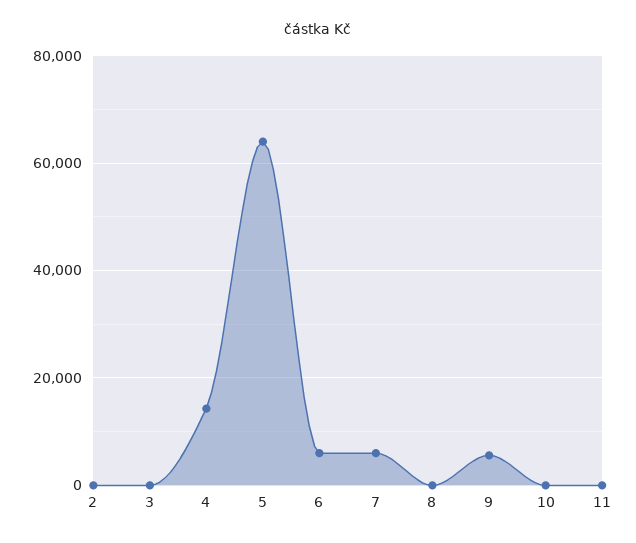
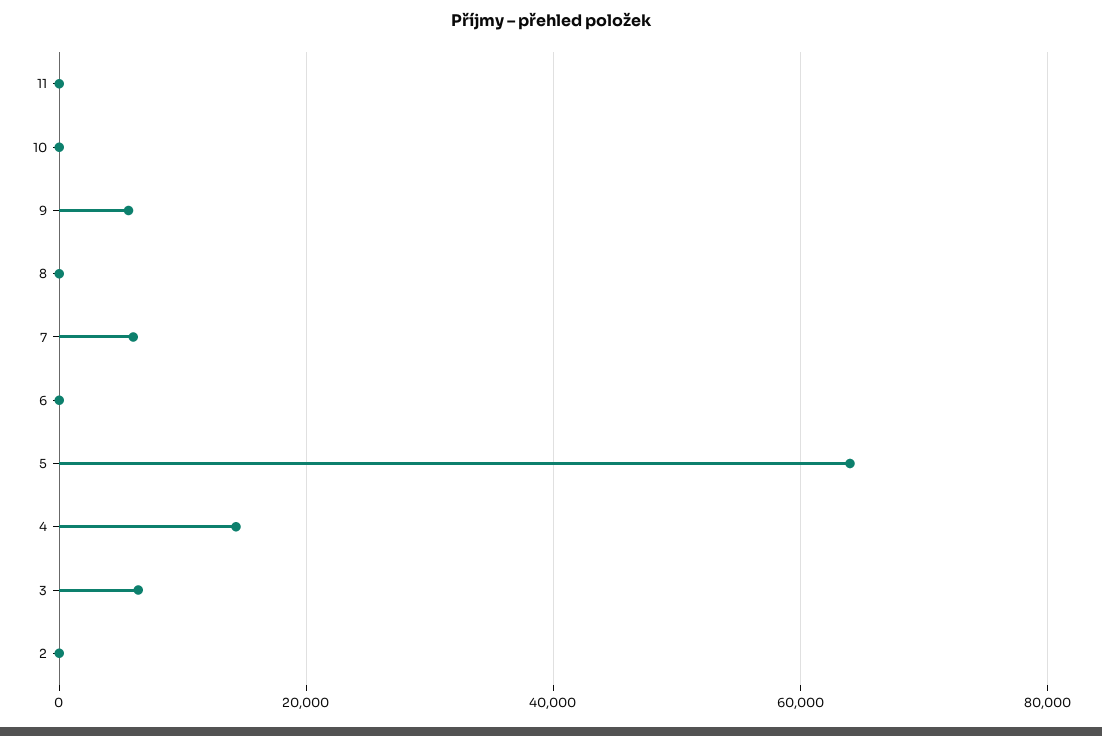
  {
    "2": 0,
-   "3": 0,
+   "3": 6000,
    "4": 14000,
    "5": 64000,
-   "6": 6000,
+   "6": 0,
    "7": 6000,
    "8": 0,
    "9": 6000,
    "10": 0,
    "11": 0
  }

